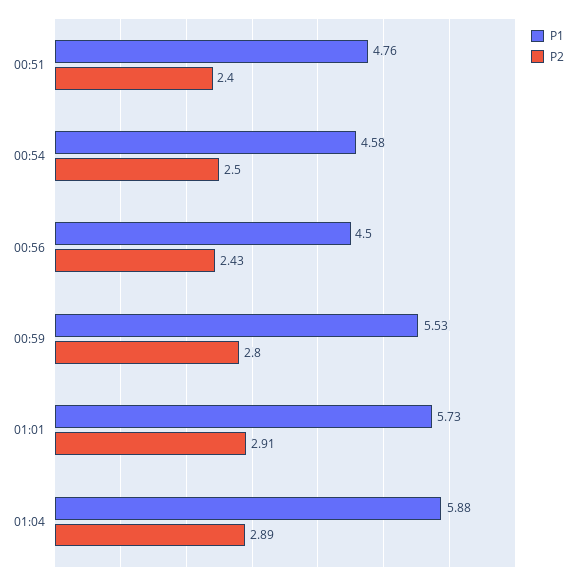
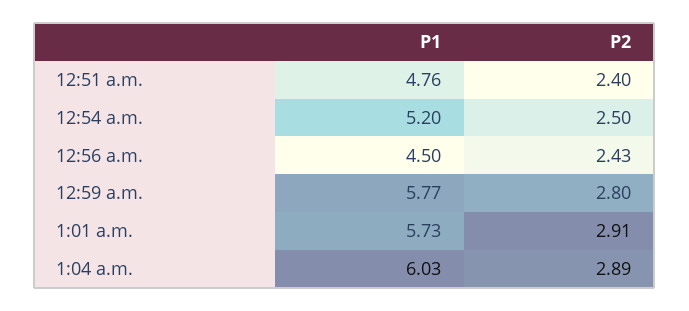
  {
    "P1": {
      "00:51": 4.76,
-     "00:54": 4.58,
+     "00:54": 5.2,
      "00:56": 4.5,
-     "00:59": 5.53,
+     "00:59": 5.77,
      "01:01": 5.73,
-     "01:04": 5.88
+     "01:04": 6.03
    },
    "P2": {
      "00:51": 2.4,
      "00:54": 2.5,
      "00:56": 2.43,
      "00:59": 2.8,
      "01:01": 2.91,
      "01:04": 2.89
    }
  }

